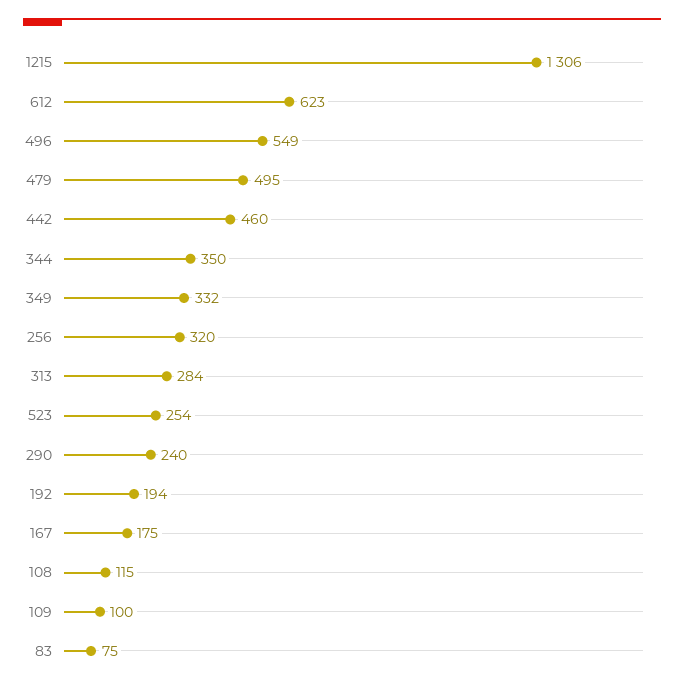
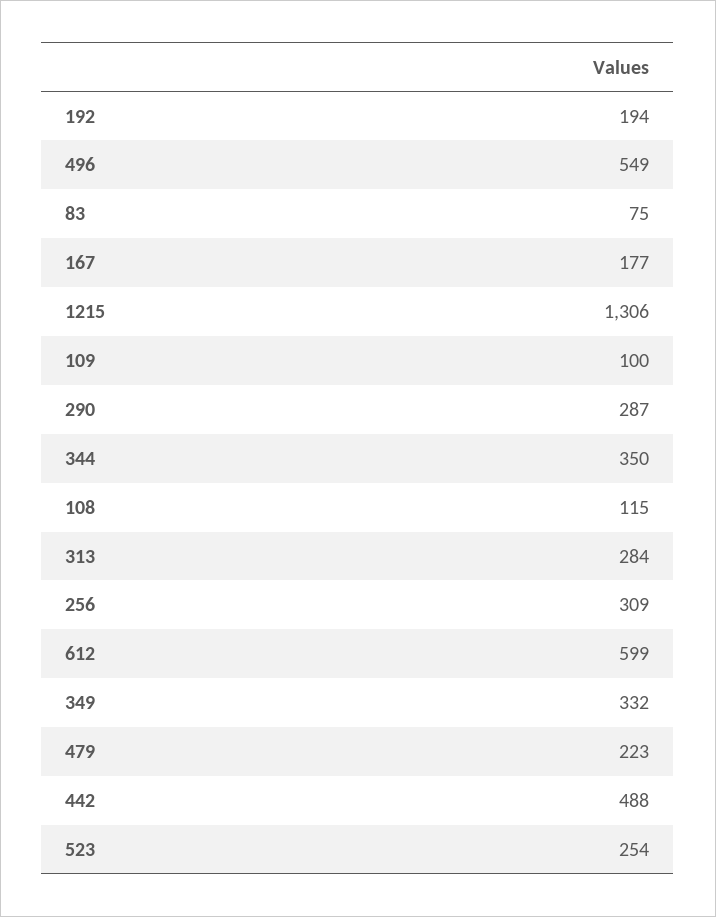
  {
    "1215": 1306,
-   "612": 623,
+   "612": 599,
    "496": 549,
-   "479": 495,
+   "479": 223,
-   "442": 460,
+   "442": 488,
    "344": 350,
    "349": 332,
-   "256": 320,
+   "256": 309,
    "313": 284,
    "523": 254,
-   "290": 240,
+   "290": 287,
    "192": 194,
-   "167": 175,
+   "167": 177,
    "108": 115,
    "109": 100,
    "83": 75
  }

